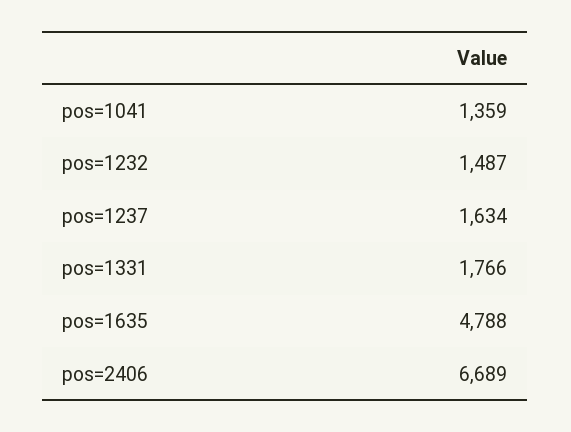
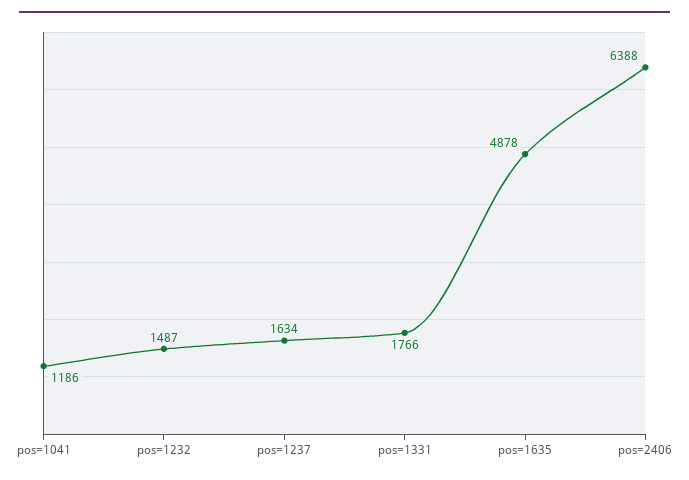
  {
-   "pos=1041": 1359,
+   "pos=1041": 1186,
    "pos=1232": 1487,
    "pos=1237": 1634,
    "pos=1331": 1766,
-   "pos=1635": 4788,
+   "pos=1635": 4878,
-   "pos=2406": 6689
+   "pos=2406": 6388
  }

